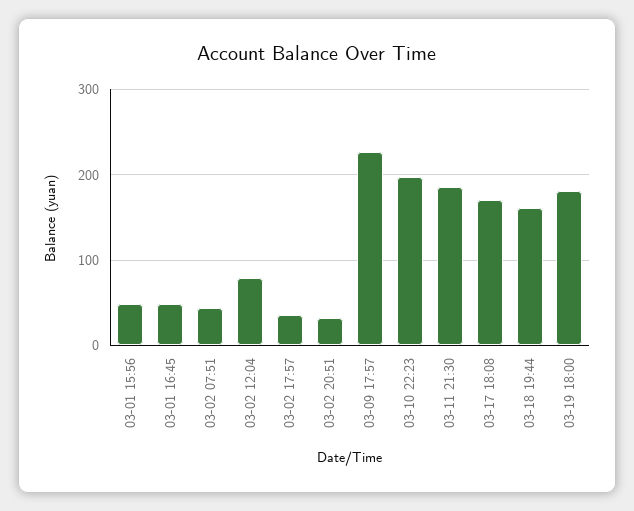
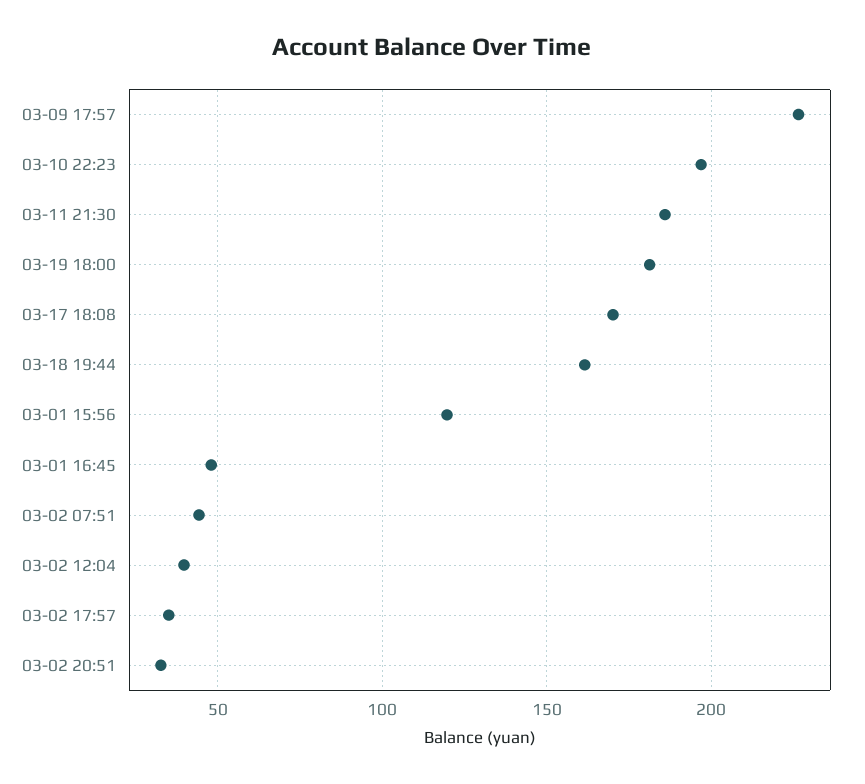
  {
-   "03-01 15:56": 50,
+   "03-01 15:56": 120,
    "03-01 16:45": 50,
    "03-02 07:51": 45,
-   "03-02 12:04": 80,
+   "03-02 12:04": 40,
    "03-02 17:57": 35,
    "03-02 20:51": 35,
    "03-09 17:57": 225,
    "03-10 22:23": 195,
    "03-11 21:30": 185,
    "03-17 18:08": 170,
    "03-18 19:44": 160,
    "03-19 18:00": 180
  }

